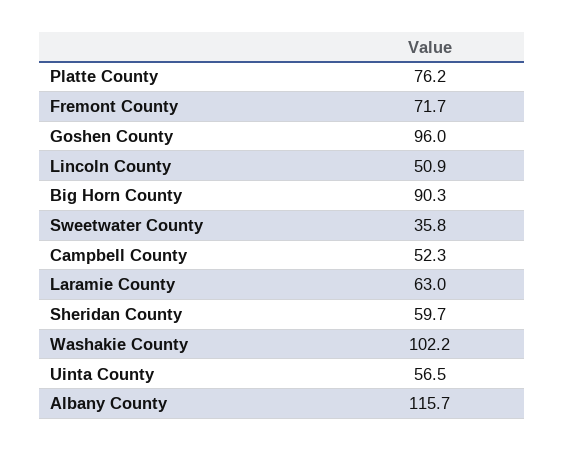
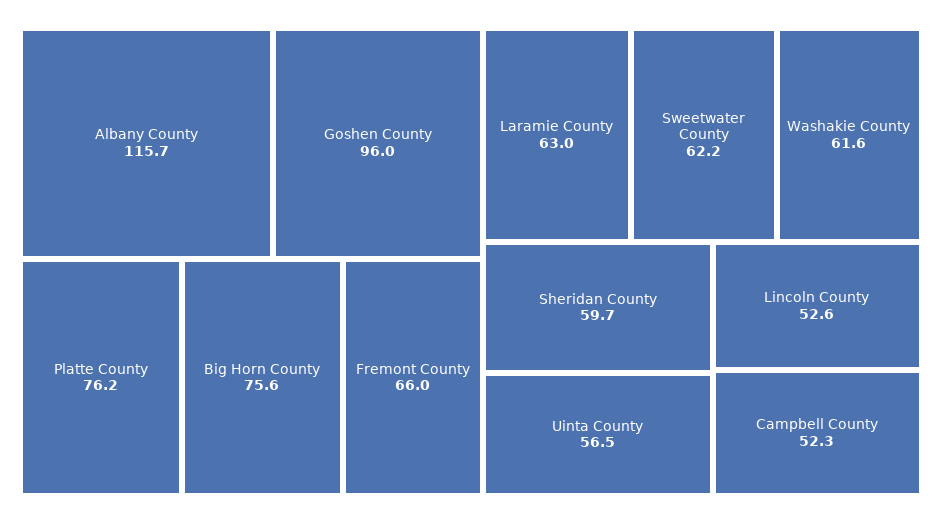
  {
    "Platte County": 76.2,
-   "Fremont County": 71.7,
+   "Fremont County": 66,
    "Goshen County": 96,
-   "Lincoln County": 50.9,
+   "Lincoln County": 52.6,
-   "Big Horn County": 90.3,
+   "Big Horn County": 75.6,
-   "Sweetwater County": 35.8,
+   "Sweetwater County": 62.2,
    "Campbell County": 52.3,
    "Laramie County": 63,
    "Sheridan County": 59.7,
-   "Washakie County": 102.2,
+   "Washakie County": 61.6,
    "Uinta County": 56.5,
    "Albany County": 115.7
  }

